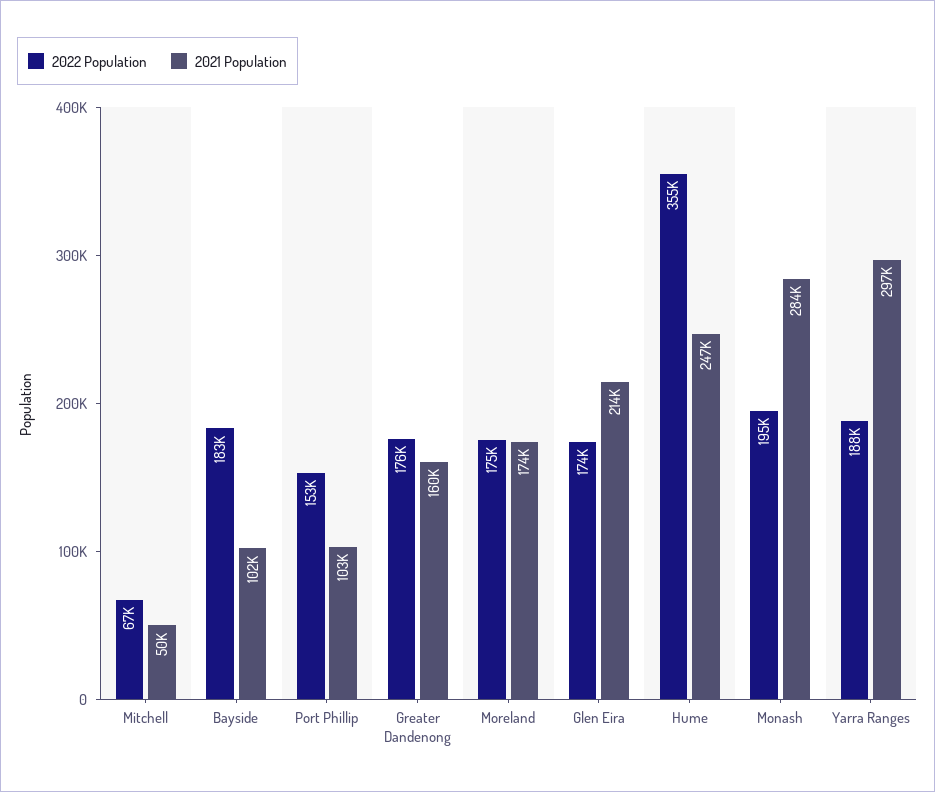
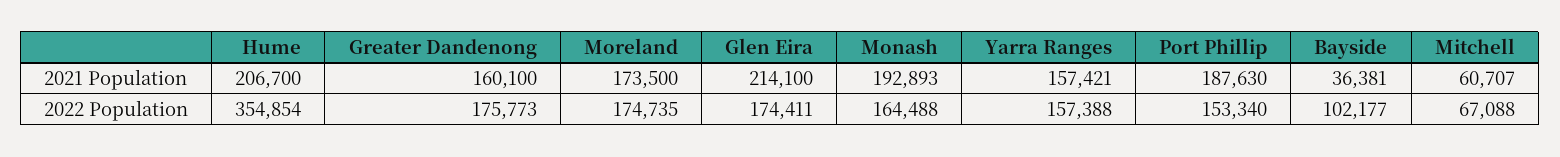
  {
    "2022 Population": {
      "Mitchell": 67088,
-     "Bayside": 183000,
+     "Bayside": 102177,
      "Port Phillip": 153340,
      "Greater Dandenong": 175773,
      "Moreland": 174735,
      "Glen Eira": 174411,
      "Hume": 354854,
-     "Monash": 195000,
+     "Monash": 164488,
-     "Yarra Ranges": 188000
+     "Yarra Ranges": 157388
    },
    "2021 Population": {
-     "Mitchell": 50000,
+     "Mitchell": 60707,
-     "Bayside": 102000,
+     "Bayside": 36381,
-     "Port Phillip": 103000,
+     "Port Phillip": 187630,
      "Greater Dandenong": 160100,
      "Moreland": 173500,
      "Glen Eira": 214100,
-     "Hume": 247000,
+     "Hume": 206700,
-     "Monash": 284000,
+     "Monash": 192893,
-     "Yarra Ranges": 297000
+     "Yarra Ranges": 157421
    }
  }

